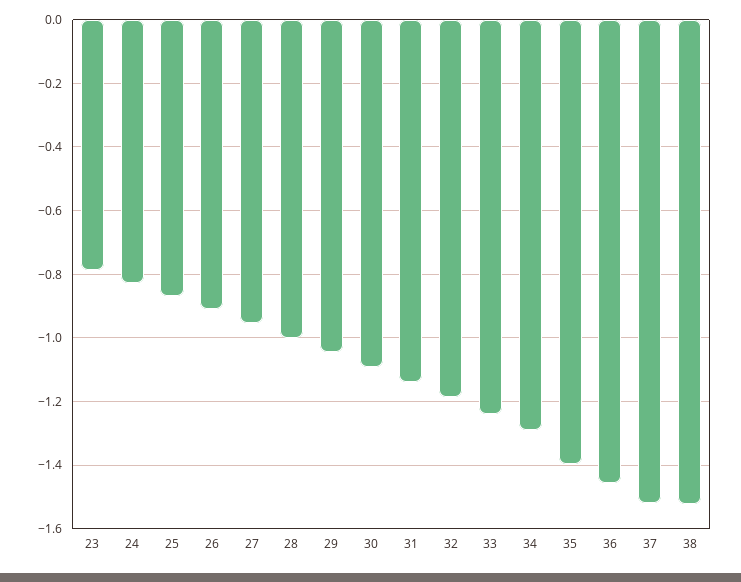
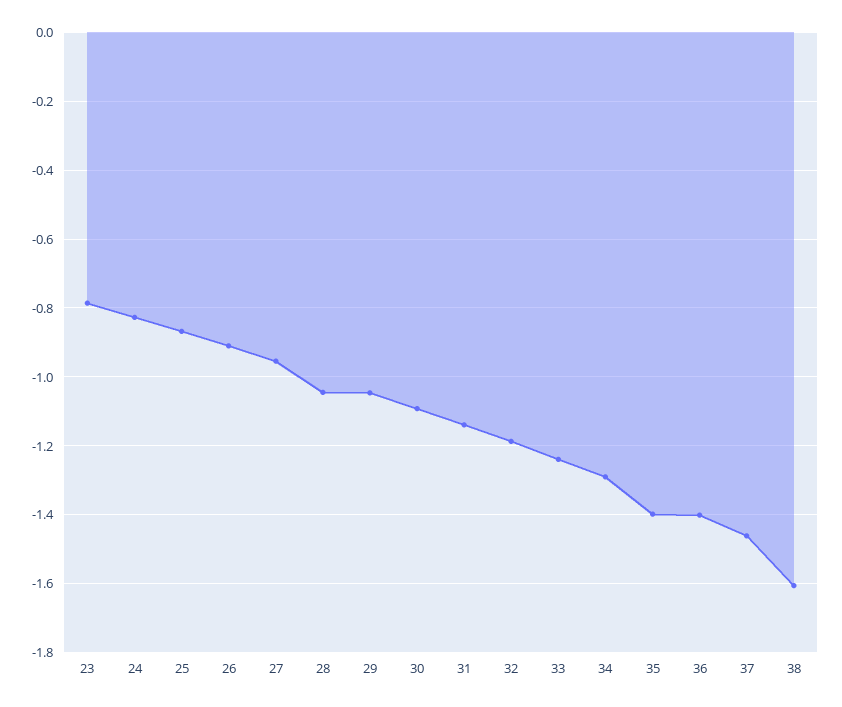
  {
    "23": -0.78,
    "24": -0.82,
    "25": -0.86,
    "26": -0.92,
    "27": -0.96,
-   "28": -1,
+   "28": -1.04,
    "29": -1.04,
    "30": -1.1,
    "31": -1.14,
    "32": -1.18,
    "33": -1.24,
    "34": -1.3,
    "35": -1.4,
-   "36": -1.46,
+   "36": -1.4,
-   "37": -1.52,
+   "37": -1.46,
-   "38": -1.52
+   "38": -1.6
  }

